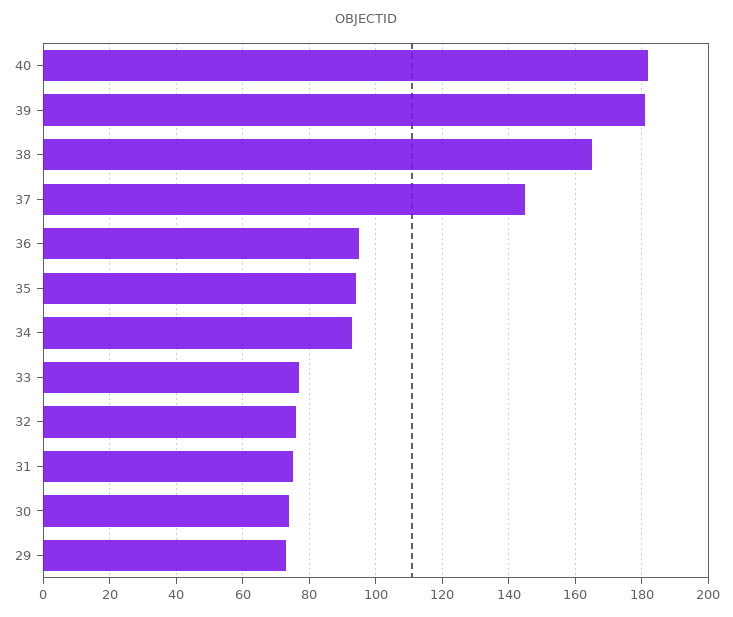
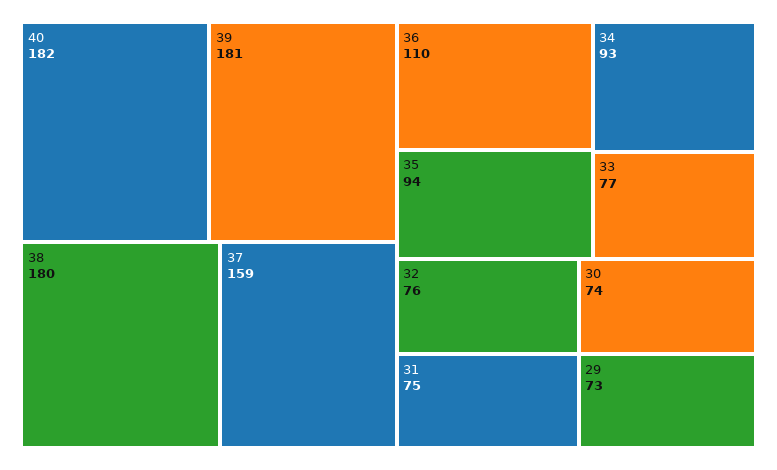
  {
    "40": 182,
    "39": 181,
-   "38": 165,
+   "38": 180,
-   "37": 145,
+   "37": 159,
-   "36": 95,
+   "36": 110,
    "35": 94,
    "34": 93,
    "33": 77,
    "32": 76,
    "31": 75,
    "30": 74,
    "29": 73
  }

